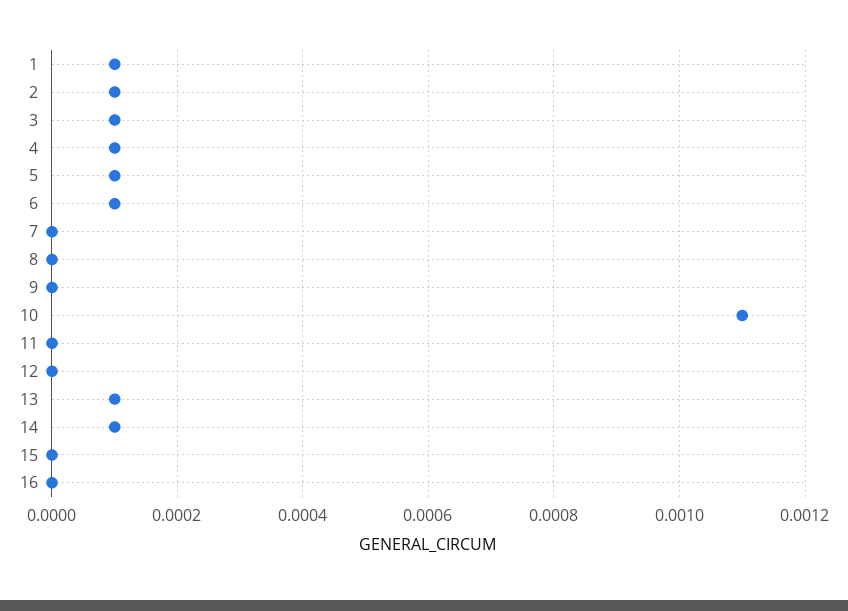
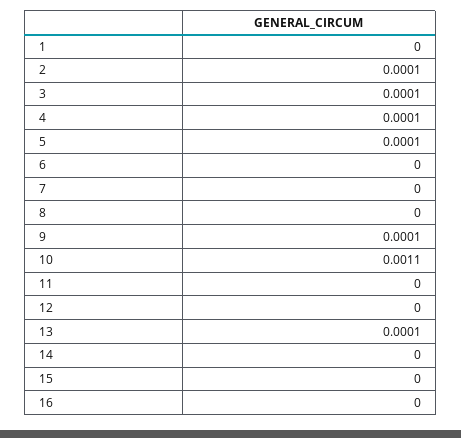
  {
-   "1": 0.0001,
+   "1": 0,
    "2": 0.0001,
    "3": 0.0001,
    "4": 0.0001,
    "5": 0.0001,
-   "6": 0.0001,
+   "6": 0,
    "7": 0,
    "8": 0,
-   "9": 0,
+   "9": 0.0001,
    "10": 0.0011,
    "11": 0,
    "12": 0,
    "13": 0.0001,
-   "14": 0.0001,
+   "14": 0,
    "15": 0,
    "16": 0
  }

